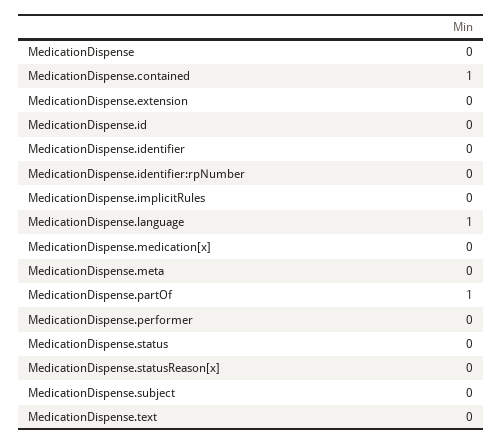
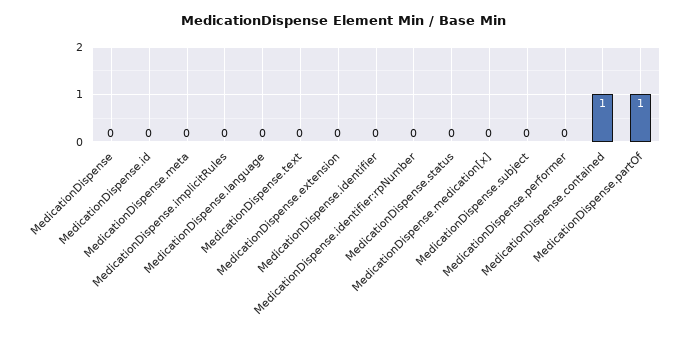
  {
    "MedicationDispense": 0,
    "MedicationDispense.contained": 1,
    "MedicationDispense.extension": 0,
    "MedicationDispense.id": 0,
    "MedicationDispense.identifier": 0,
    "MedicationDispense.identifier:rpNumber": 0,
    "MedicationDispense.implicitRules": 0,
-   "MedicationDispense.language": 1,
+   "MedicationDispense.language": 0,
    "MedicationDispense.medication[x]": 0,
    "MedicationDispense.meta": 0,
    "MedicationDispense.partOf": 1,
    "MedicationDispense.performer": 0,
    "MedicationDispense.status": 0,
-   "MedicationDispense.statusReason[x]": 0,
    "MedicationDispense.subject": 0,
    "MedicationDispense.text": 0
  }

